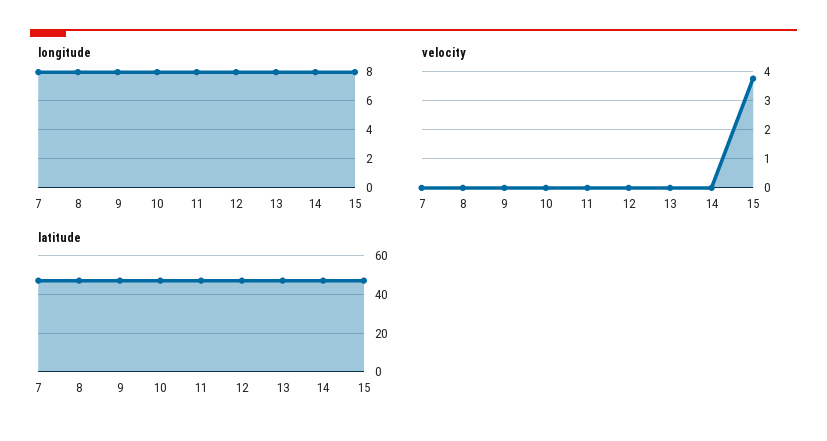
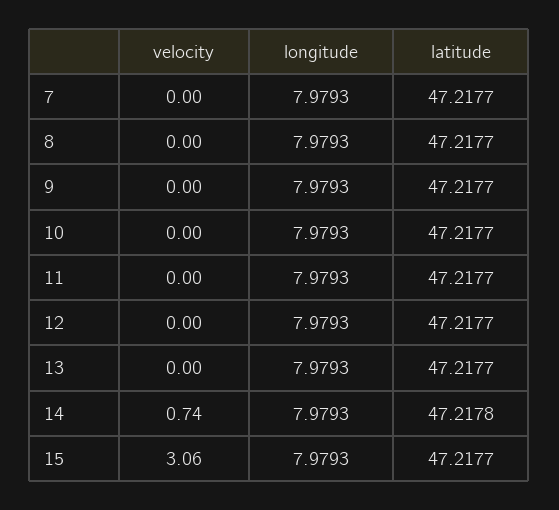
  {
    "longitude": {
      "7": 7.9793,
      "8": 7.9793,
      "9": 7.9793,
      "10": 7.9793,
      "11": 7.9793,
      "12": 7.9793,
      "13": 7.9793,
      "14": 7.9793,
      "15": 7.9793
    },
    "velocity": {
      "7": 0,
      "8": 0,
      "9": 0,
      "10": 0,
      "11": 0,
      "12": 0,
      "13": 0,
-     "14": 0,
+     "14": 0.74,
-     "15": 3.75
+     "15": 3.06
    },
    "latitude": {
      "7": 47.2177,
      "8": 47.2177,
      "9": 47.2177,
      "10": 47.2177,
      "11": 47.2177,
      "12": 47.2177,
      "13": 47.2177,
      "14": 47.2178,
      "15": 47.2177
    }
  }

